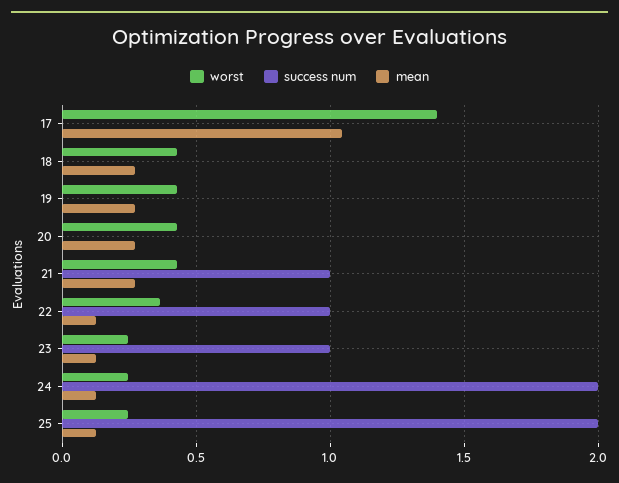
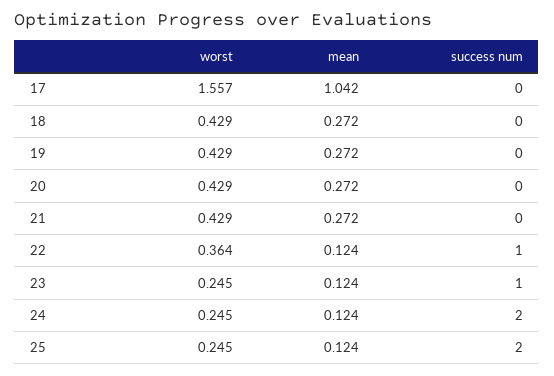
  {
    "worst": {
-     "17": 1.4,
+     "17": 1.557,
      "18": 0.429,
      "19": 0.429,
      "20": 0.429,
      "21": 0.429,
      "22": 0.364,
      "23": 0.245,
      "24": 0.245,
      "25": 0.245
    },
    "success num": {
      "17": 0,
      "18": 0,
      "19": 0,
      "20": 0,
-     "21": 1,
+     "21": 0,
      "22": 1,
      "23": 1,
      "24": 2,
      "25": 2
    },
    "mean": {
      "17": 1.042,
      "18": 0.272,
      "19": 0.272,
      "20": 0.272,
      "21": 0.272,
      "22": 0.124,
      "23": 0.124,
      "24": 0.124,
      "25": 0.124
    }
  }

